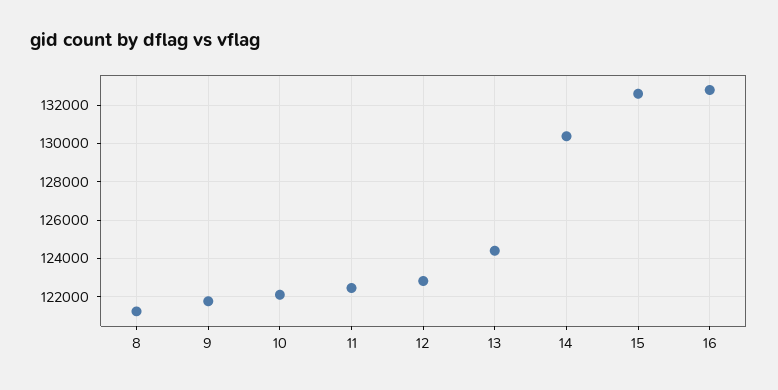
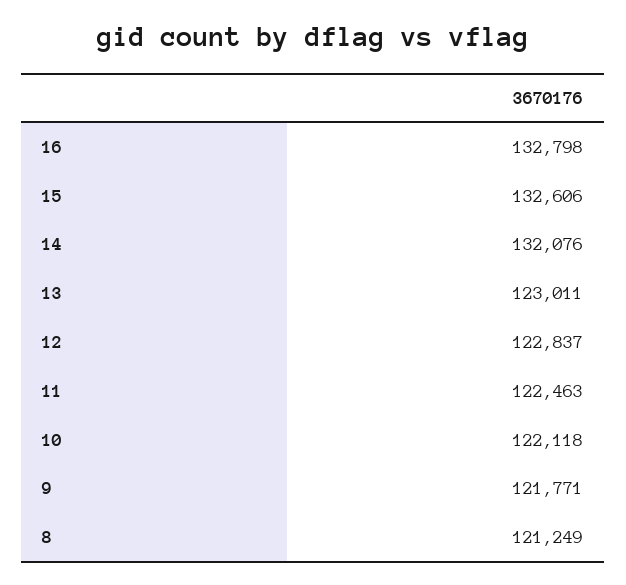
  {
    "8": 121249,
    "9": 121771,
    "10": 122118,
    "11": 122463,
    "12": 122837,
-   "13": 124500,
+   "13": 123011,
-   "14": 130500,
+   "14": 132076,
    "15": 132606,
    "16": 132798
  }

